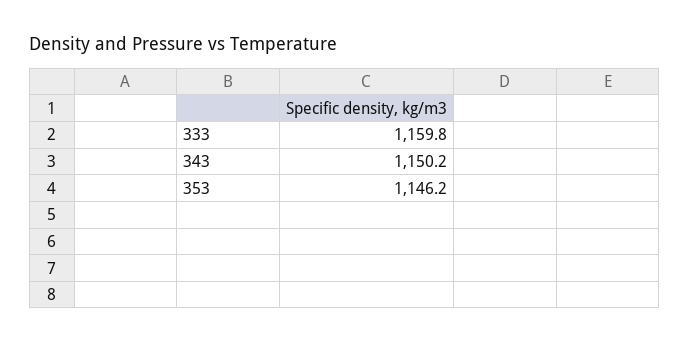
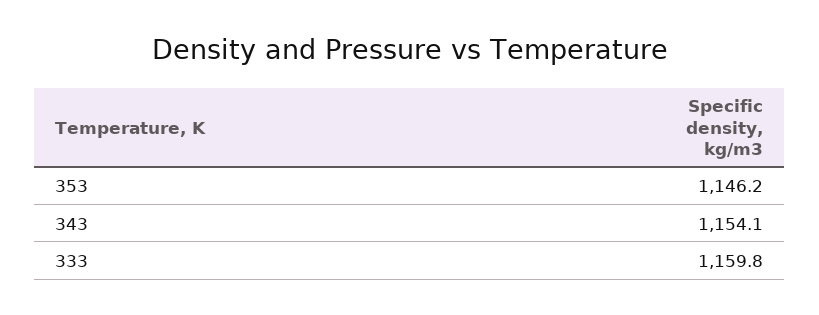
  {
    "333": 1159.8,
-   "343": 1150.2,
+   "343": 1154.1,
    "353": 1146.2
  }

